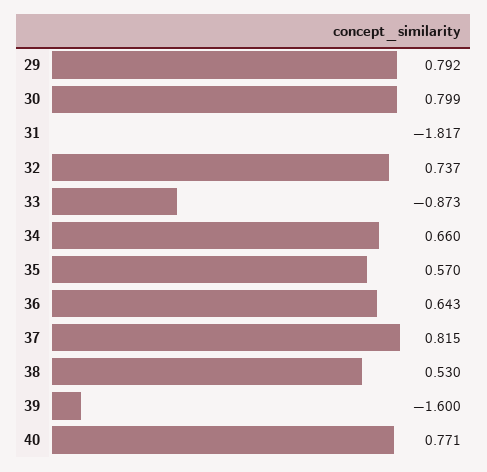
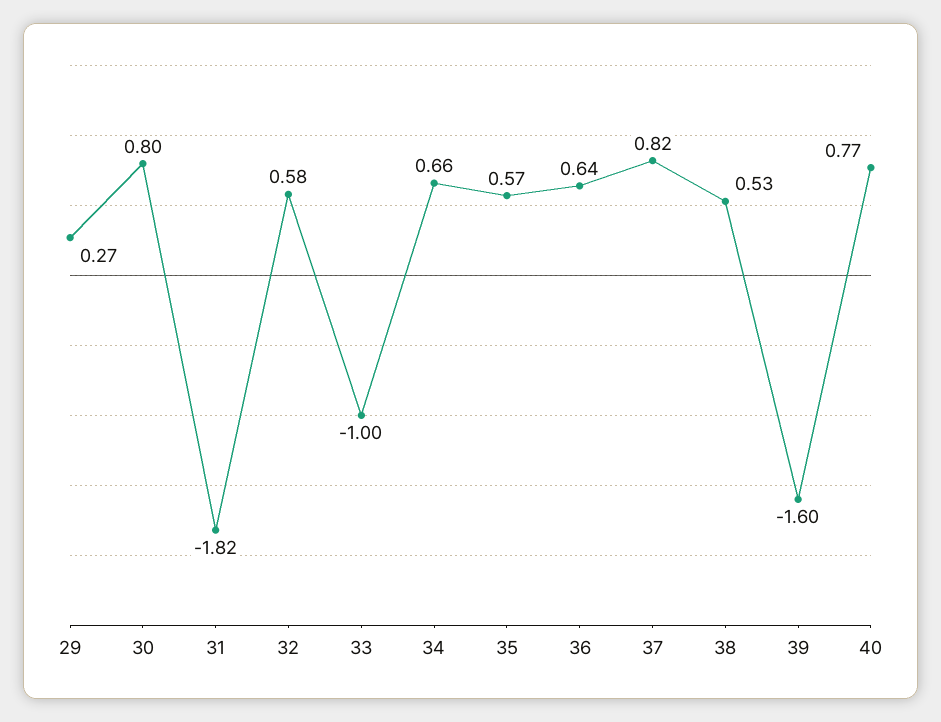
  {
-   "29": 0.792,
+   "29": 0.27,
    "30": 0.799,
    "31": -1.817,
-   "32": 0.737,
+   "32": 0.58,
-   "33": -0.873,
+   "33": -1,
    "34": 0.66,
    "35": 0.57,
    "36": 0.643,
    "37": 0.815,
    "38": 0.53,
    "39": -1.6,
    "40": 0.771
  }

